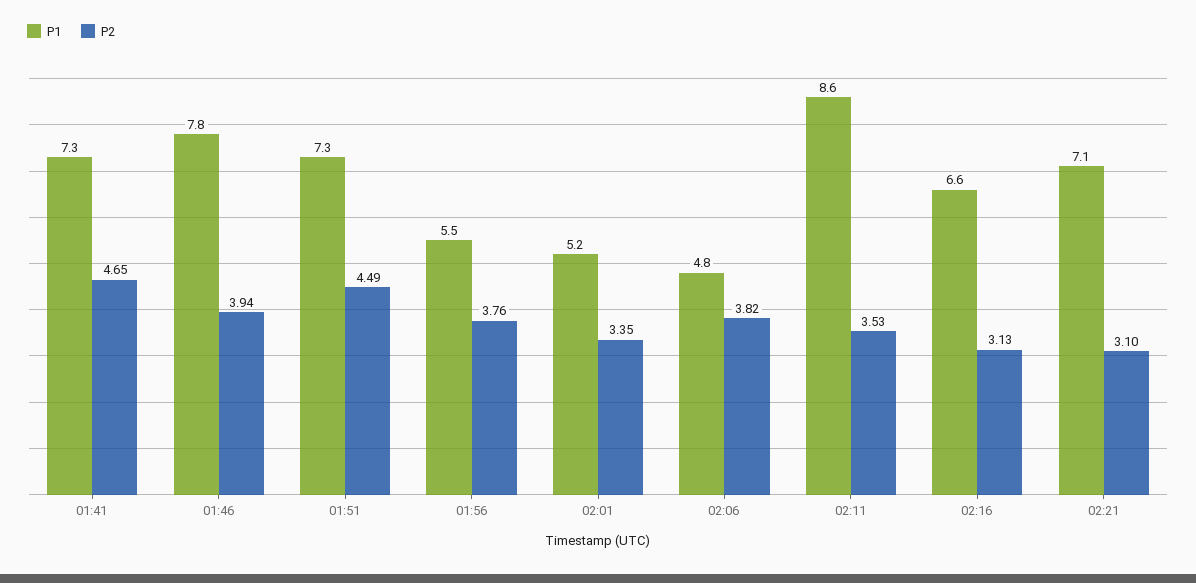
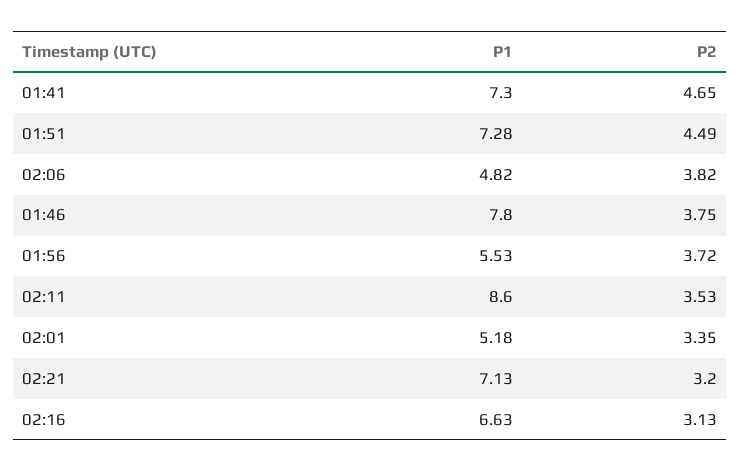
  {
    "P1": {
      "01:41": 7.3,
      "01:46": 7.8,
      "01:51": 7.28,
      "01:56": 5.53,
      "02:01": 5.18,
      "02:06": 4.82,
      "02:11": 8.6,
      "02:16": 6.63,
      "02:21": 7.13
    },
    "P2": {
      "01:41": 4.65,
-     "01:46": 3.94,
+     "01:46": 3.75,
      "01:51": 4.49,
-     "01:56": 3.76,
+     "01:56": 3.72,
      "02:01": 3.35,
      "02:06": 3.82,
      "02:11": 3.53,
      "02:16": 3.13,
-     "02:21": 3.1
+     "02:21": 3.2
    }
  }

